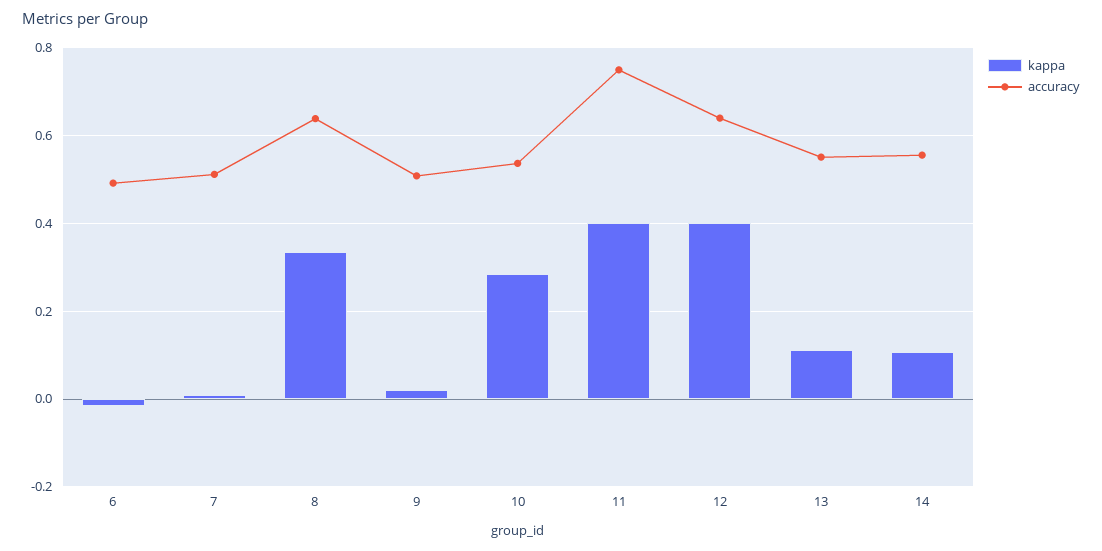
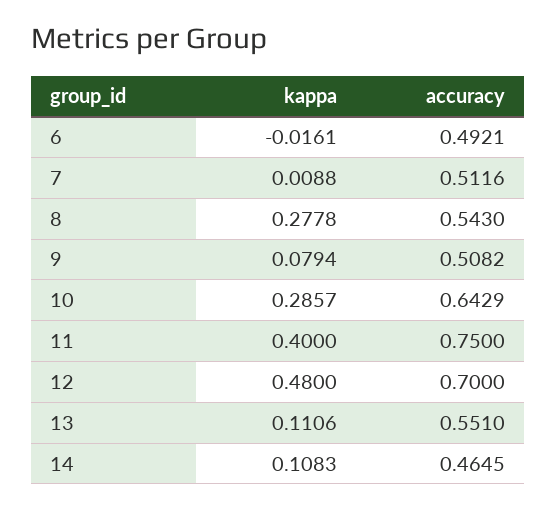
  {
    "kappa": {
      "6": -0.0161,
      "7": 0.0088,
-     "8": 0.34,
+     "8": 0.2778,
-     "9": 0.02,
+     "9": 0.0794,
      "10": 0.2857,
      "11": 0.4,
-     "12": 0.4,
+     "12": 0.48,
      "13": 0.1106,
      "14": 0.1083
    },
    "accuracy": {
      "6": 0.4921,
      "7": 0.5116,
-     "8": 0.64,
+     "8": 0.543,
      "9": 0.5082,
-     "10": 0.54,
+     "10": 0.6429,
      "11": 0.75,
-     "12": 0.64,
+     "12": 0.7,
      "13": 0.551,
-     "14": 0.56
+     "14": 0.4645
    }
  }

